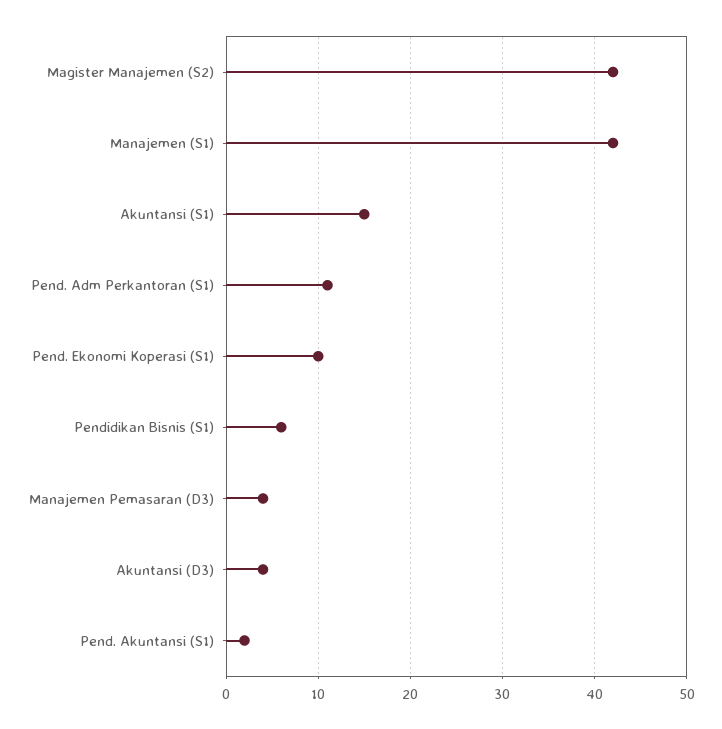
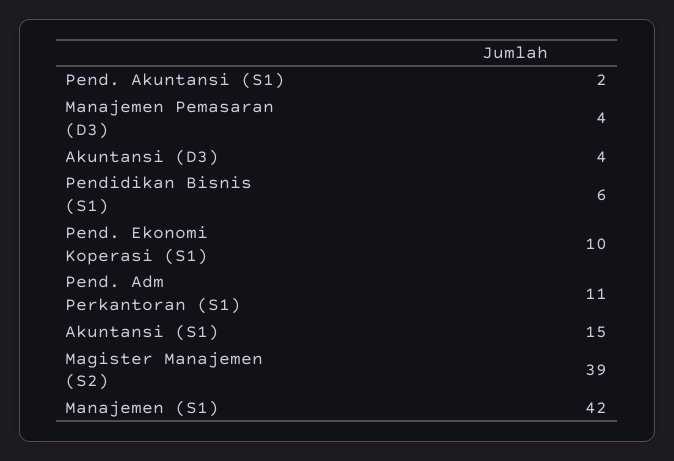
  {
-   "Magister Manajemen (S2)": 42,
+   "Magister Manajemen (S2)": 39,
    "Manajemen (S1)": 42,
    "Akuntansi (S1)": 15,
    "Pend. Adm Perkantoran (S1)": 11,
    "Pend. Ekonomi Koperasi (S1)": 10,
    "Pendidikan Bisnis (S1)": 6,
    "Manajemen Pemasaran (D3)": 4,
    "Akuntansi (D3)": 4,
    "Pend. Akuntansi (S1)": 2
  }

